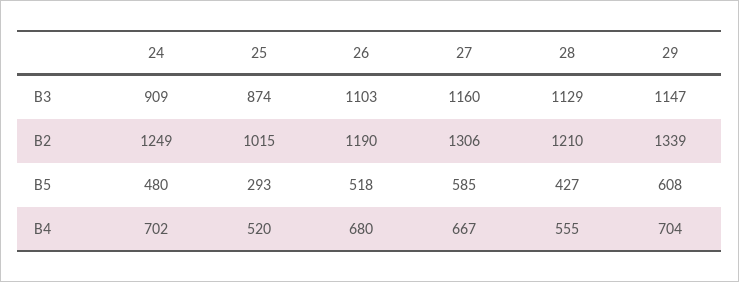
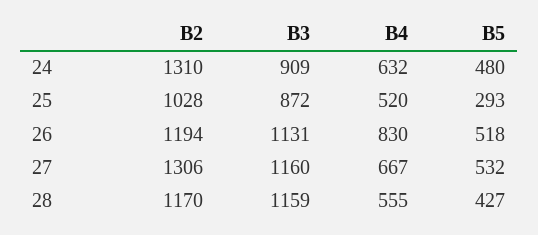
  {
    "24": {
      "B3": 909,
-     "B2": 1249,
+     "B2": 1310,
      "B5": 480,
-     "B4": 702
+     "B4": 632
    },
    "25": {
-     "B3": 874,
+     "B3": 872,
-     "B2": 1015,
+     "B2": 1028,
      "B5": 293,
      "B4": 520
    },
    "26": {
-     "B3": 1103,
+     "B3": 1131,
-     "B2": 1190,
+     "B2": 1194,
      "B5": 518,
-     "B4": 680
+     "B4": 830
    },
    "27": {
      "B3": 1160,
      "B2": 1306,
-     "B5": 585,
+     "B5": 532,
      "B4": 667
    },
    "28": {
-     "B3": 1129,
+     "B3": 1159,
-     "B2": 1210,
+     "B2": 1170,
      "B5": 427,
      "B4": 555
-   },
+   }
-   "29": {
-     "B3": 1147,
-     "B2": 1339,
-     "B5": 608,
-     "B4": 704
-   }
  }

